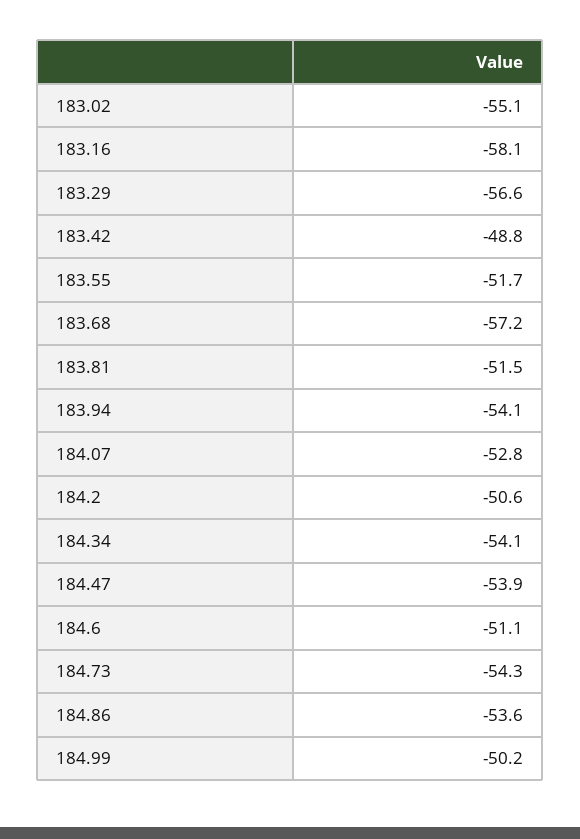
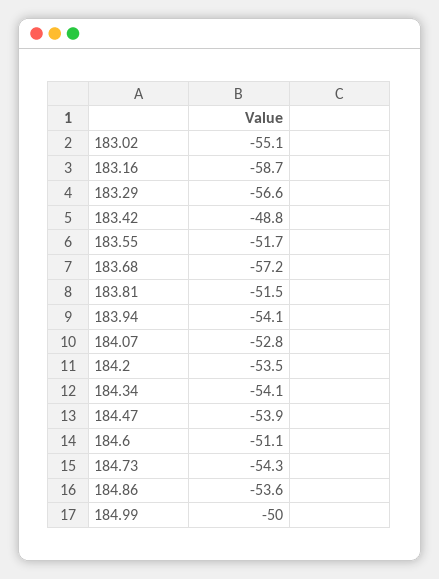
  {
    "183.02": -55.1,
-   "183.16": -58.1,
+   "183.16": -58.7,
    "183.29": -56.6,
    "183.42": -48.8,
    "183.55": -51.7,
    "183.68": -57.2,
    "183.81": -51.5,
    "183.94": -54.1,
    "184.07": -52.8,
-   "184.2": -50.6,
+   "184.2": -53.5,
    "184.34": -54.1,
    "184.47": -53.9,
    "184.6": -51.1,
    "184.73": -54.3,
    "184.86": -53.6,
-   "184.99": -50.2
+   "184.99": -50
  }

